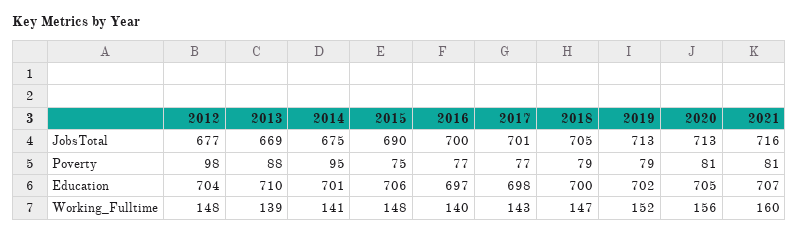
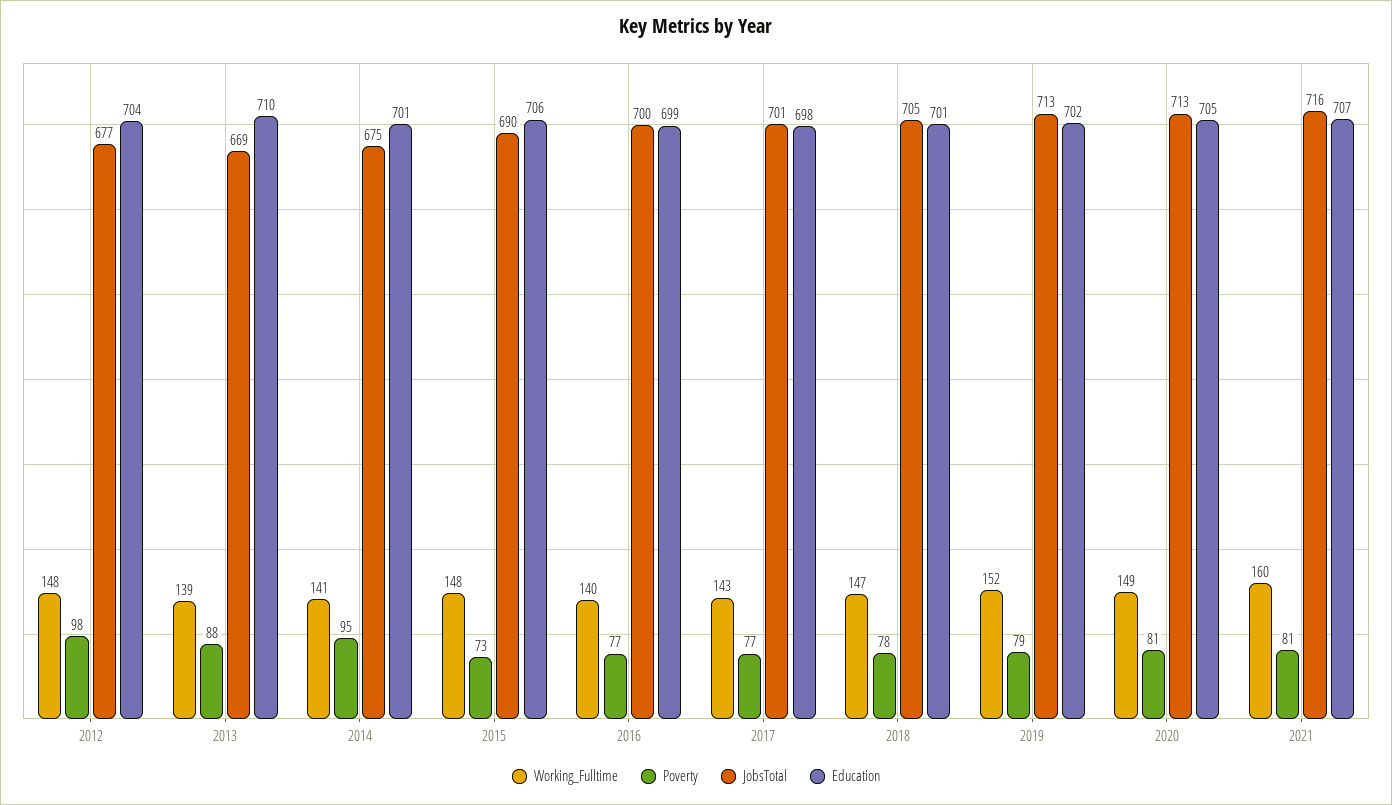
  {
    "JobsTotal": {
      "2012": 677,
      "2013": 669,
      "2014": 675,
      "2015": 690,
      "2016": 700,
      "2017": 701,
      "2018": 705,
      "2019": 713,
      "2020": 713,
      "2021": 716
    },
    "Poverty": {
      "2012": 98,
      "2013": 88,
      "2014": 95,
-     "2015": 75,
+     "2015": 73,
      "2016": 77,
      "2017": 77,
-     "2018": 79,
+     "2018": 78,
      "2019": 79,
      "2020": 81,
      "2021": 81
    },
    "Education": {
      "2012": 704,
      "2013": 710,
      "2014": 701,
      "2015": 706,
-     "2016": 697,
+     "2016": 699,
      "2017": 698,
-     "2018": 700,
+     "2018": 701,
      "2019": 702,
      "2020": 705,
      "2021": 707
    },
    "Working_Fulltime": {
      "2012": 148,
      "2013": 139,
      "2014": 141,
      "2015": 148,
      "2016": 140,
      "2017": 143,
      "2018": 147,
      "2019": 152,
-     "2020": 156,
+     "2020": 149,
      "2021": 160
    }
  }

